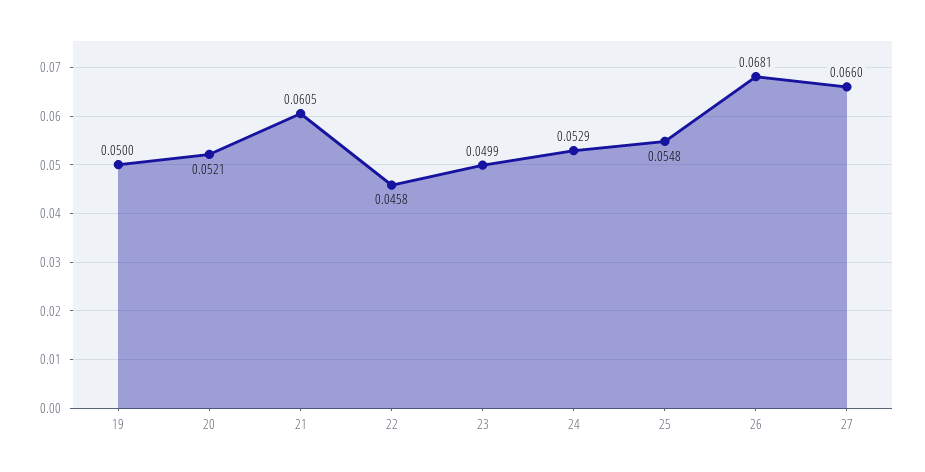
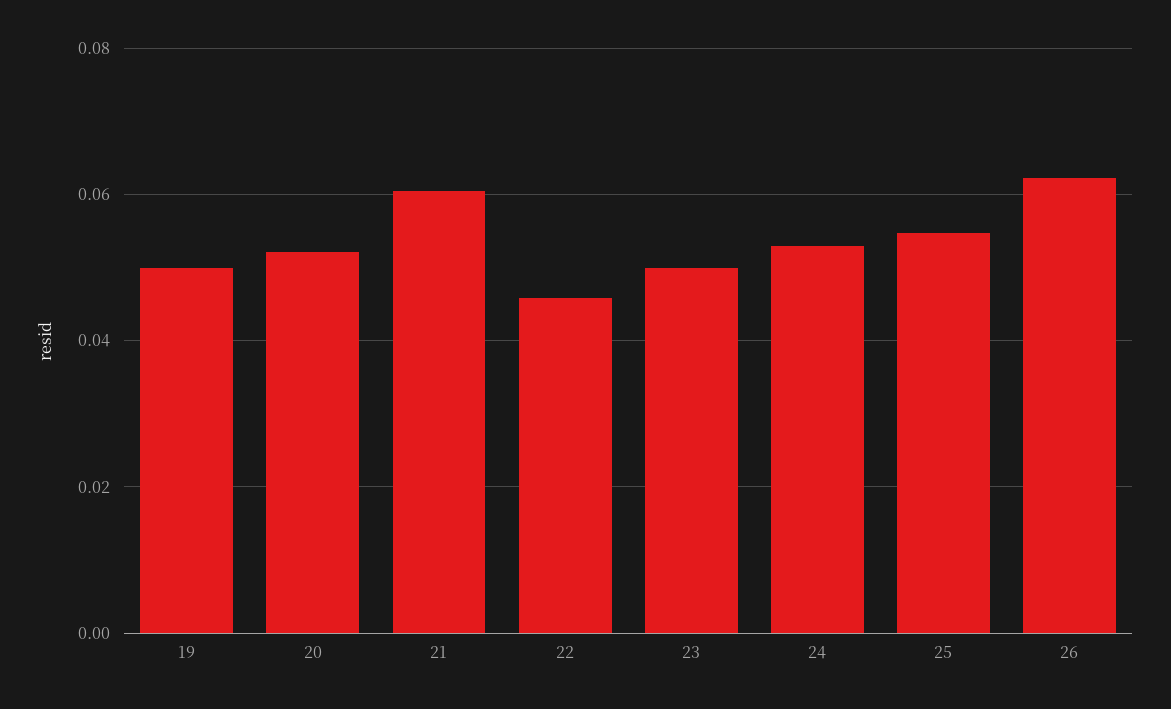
  {
    "19": 0.05,
    "20": 0.0521,
    "21": 0.0605,
    "22": 0.0458,
    "23": 0.0499,
    "24": 0.0529,
    "25": 0.0548,
-   "26": 0.0681,
+   "26": 0.062
-   "27": 0.066
  }

